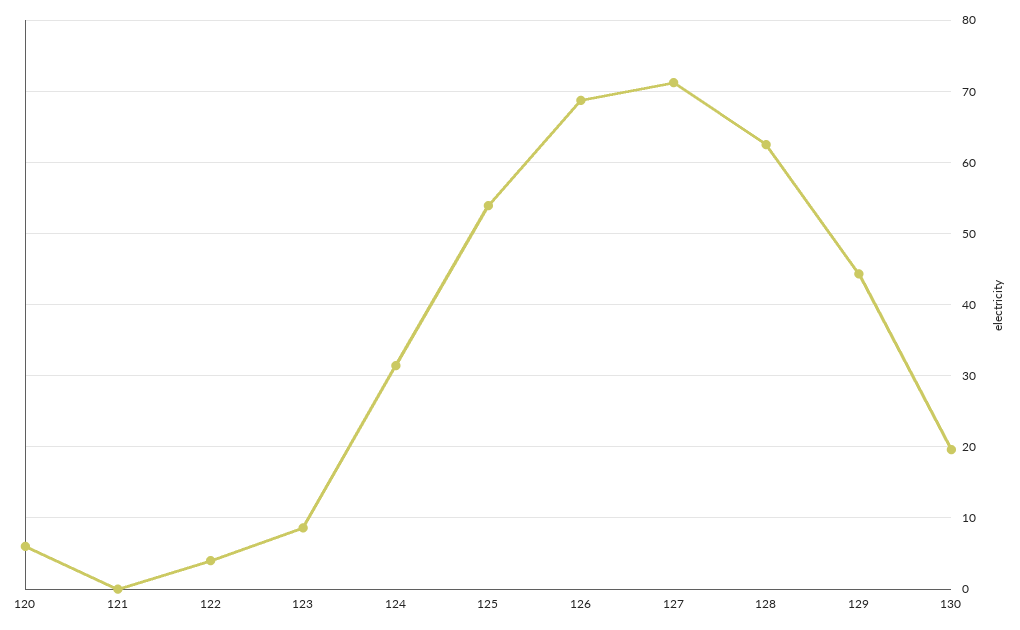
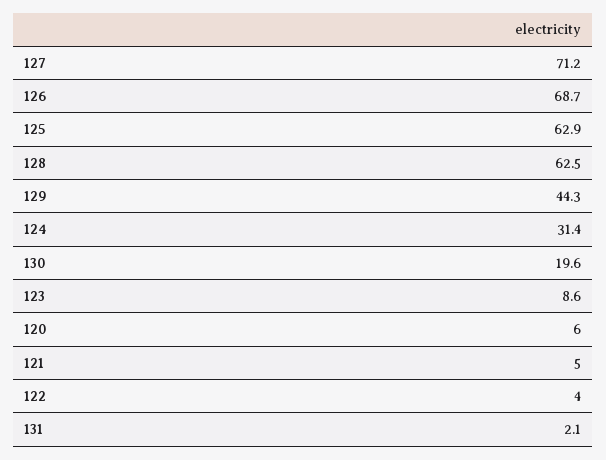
  {
    "120": 6,
-   "121": 0,
+   "121": 5,
    "122": 4,
    "123": 8.6,
    "124": 31.4,
-   "125": 54,
+   "125": 62.9,
    "126": 68.7,
    "127": 71.2,
    "128": 62.5,
    "129": 44.3,
-   "130": 19.6
+   "130": 19.6,
+   "131": 2.1
  }

